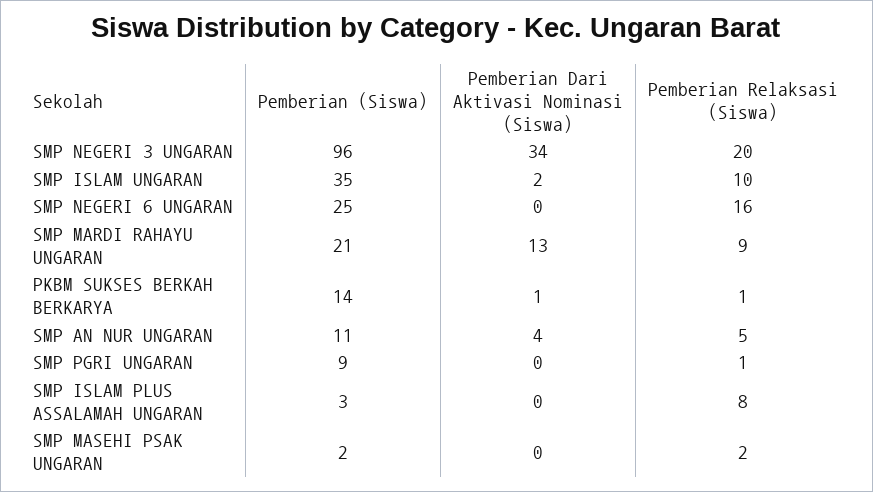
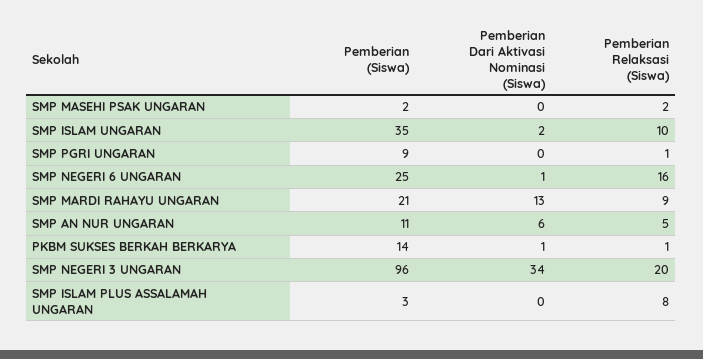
  {
    "Pemberian (Siswa)": {
      "SMP NEGERI 3 UNGARAN": 96,
      "SMP ISLAM UNGARAN": 35,
      "SMP NEGERI 6 UNGARAN": 25,
      "SMP MARDI RAHAYU UNGARAN": 21,
      "PKBM SUKSES BERKAH BERKARYA": 14,
      "SMP AN NUR UNGARAN": 11,
      "SMP PGRI UNGARAN": 9,
      "SMP ISLAM PLUS ASSALAMAH UNGARAN": 3,
      "SMP MASEHI PSAK UNGARAN": 2
    },
    "Pemberian Dari Aktivasi Nominasi (Siswa)": {
      "SMP NEGERI 3 UNGARAN": 34,
      "SMP ISLAM UNGARAN": 2,
-     "SMP NEGERI 6 UNGARAN": 0,
+     "SMP NEGERI 6 UNGARAN": 1,
      "SMP MARDI RAHAYU UNGARAN": 13,
      "PKBM SUKSES BERKAH BERKARYA": 1,
-     "SMP AN NUR UNGARAN": 4,
+     "SMP AN NUR UNGARAN": 6,
      "SMP PGRI UNGARAN": 0,
      "SMP ISLAM PLUS ASSALAMAH UNGARAN": 0,
      "SMP MASEHI PSAK UNGARAN": 0
    },
    "Pemberian Relaksasi (Siswa)": {
      "SMP NEGERI 3 UNGARAN": 20,
      "SMP ISLAM UNGARAN": 10,
      "SMP NEGERI 6 UNGARAN": 16,
      "SMP MARDI RAHAYU UNGARAN": 9,
      "PKBM SUKSES BERKAH BERKARYA": 1,
      "SMP AN NUR UNGARAN": 5,
      "SMP PGRI UNGARAN": 1,
      "SMP ISLAM PLUS ASSALAMAH UNGARAN": 8,
      "SMP MASEHI PSAK UNGARAN": 2
    }
  }

